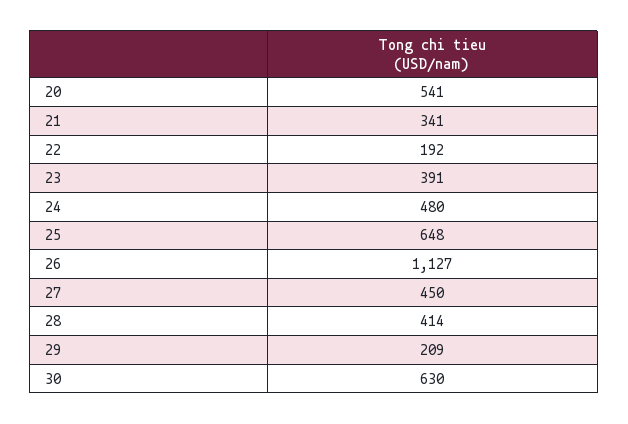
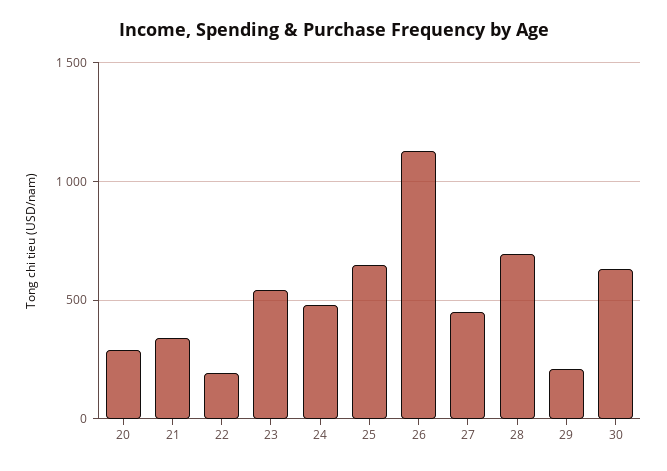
  {
-   "20": 541,
+   "20": 300,
    "21": 341,
    "22": 192,
-   "23": 391,
+   "23": 550,
    "24": 480,
    "25": 648,
    "26": 1127,
    "27": 450,
-   "28": 414,
+   "28": 700,
    "29": 209,
    "30": 630
  }

